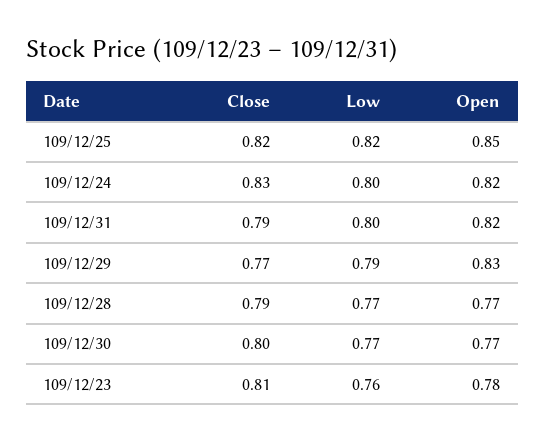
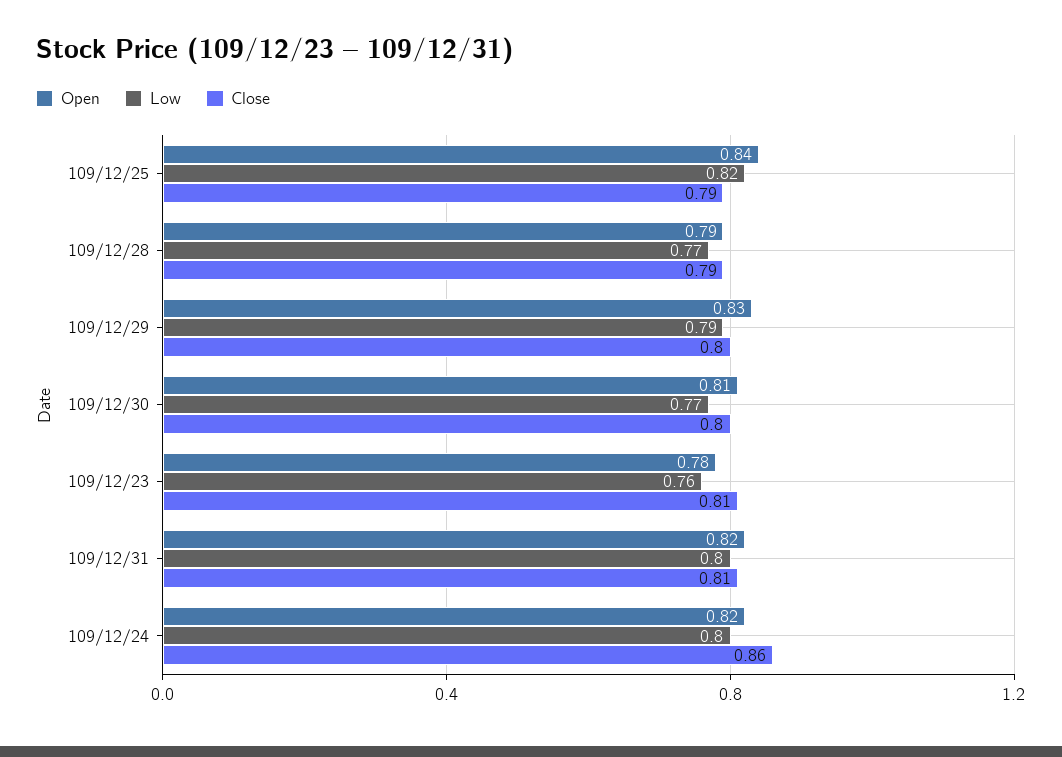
  {
    "Close": {
-     "109/12/25": 0.82,
+     "109/12/25": 0.79,
-     "109/12/24": 0.83,
+     "109/12/24": 0.86,
-     "109/12/31": 0.79,
+     "109/12/31": 0.81,
-     "109/12/29": 0.77,
+     "109/12/29": 0.8,
      "109/12/28": 0.79,
      "109/12/30": 0.8,
      "109/12/23": 0.81
    },
    "Low": {
      "109/12/25": 0.82,
      "109/12/24": 0.8,
      "109/12/31": 0.8,
      "109/12/29": 0.79,
      "109/12/28": 0.77,
      "109/12/30": 0.77,
      "109/12/23": 0.76
    },
    "Open": {
-     "109/12/25": 0.85,
+     "109/12/25": 0.84,
      "109/12/24": 0.82,
      "109/12/31": 0.82,
      "109/12/29": 0.83,
-     "109/12/28": 0.77,
+     "109/12/28": 0.79,
-     "109/12/30": 0.77,
+     "109/12/30": 0.81,
      "109/12/23": 0.78
    }
  }

